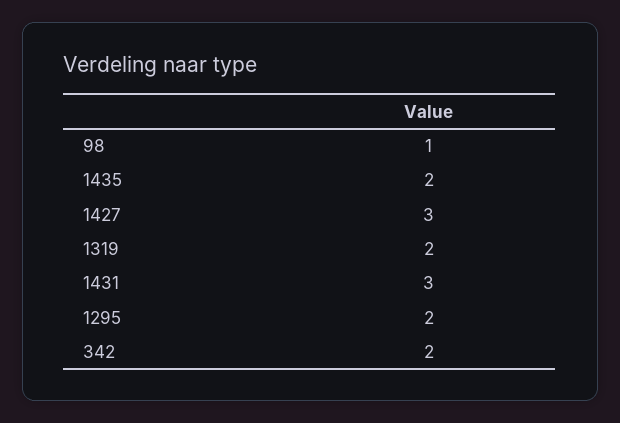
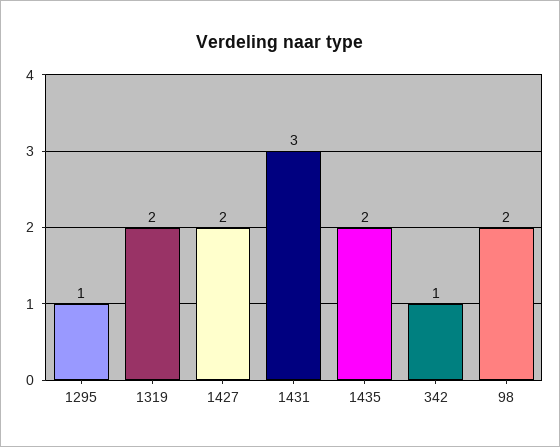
  {
-   "98": 1,
+   "98": 2,
    "1435": 2,
-   "1427": 3,
+   "1427": 2,
    "1319": 2,
    "1431": 3,
-   "1295": 2,
+   "1295": 1,
-   "342": 2
+   "342": 1
  }

